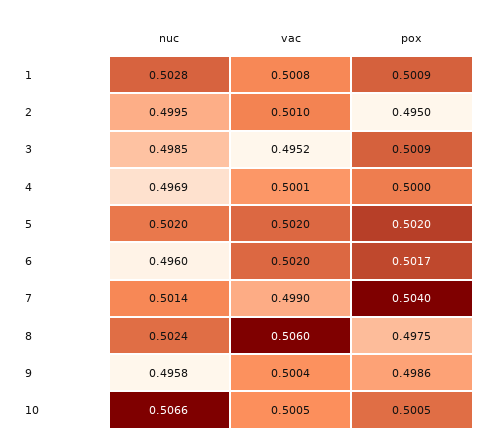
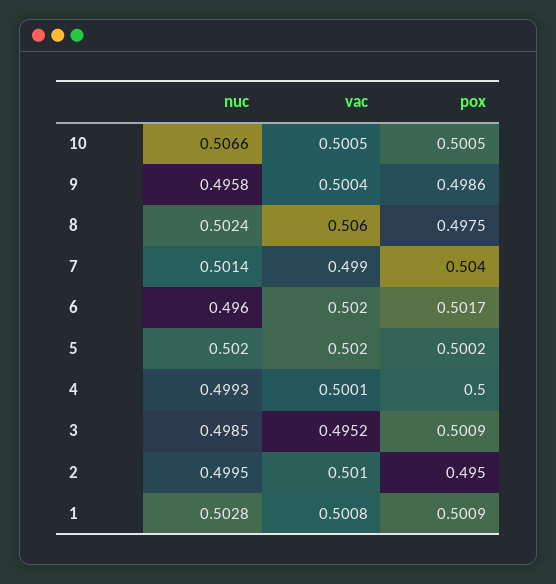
  {
    "nuc": {
      "1": 0.5028,
      "2": 0.4995,
      "3": 0.4985,
-     "4": 0.4969,
+     "4": 0.4993,
      "5": 0.502,
      "6": 0.496,
      "7": 0.5014,
      "8": 0.5024,
      "9": 0.4958,
      "10": 0.5066
    },
    "vac": {
      "1": 0.5008,
      "2": 0.501,
      "3": 0.4952,
      "4": 0.5001,
      "5": 0.502,
      "6": 0.502,
      "7": 0.499,
      "8": 0.506,
      "9": 0.5004,
      "10": 0.5005
    },
    "pox": {
      "1": 0.5009,
      "2": 0.495,
      "3": 0.5009,
      "4": 0.5,
-     "5": 0.502,
+     "5": 0.5002,
      "6": 0.5017,
      "7": 0.504,
      "8": 0.4975,
      "9": 0.4986,
      "10": 0.5005
    }
  }

